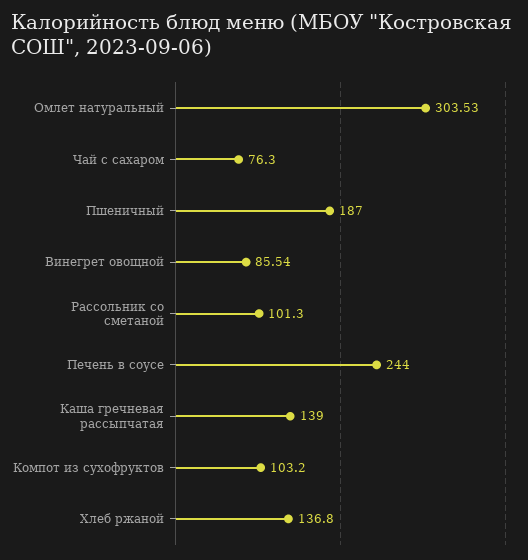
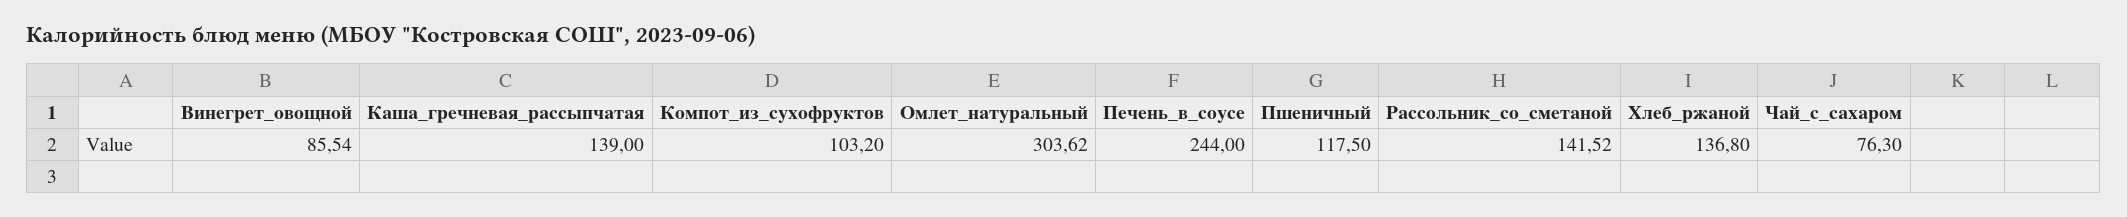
  {
-   "Омлет натуральный": 303.53,
+   "Омлет натуральный": 303.62,
    "Чай с сахаром": 76.3,
-   "Пшеничный": 187,
+   "Пшеничный": 117.5,
    "Винегрет овощной": 85.54,
-   "Рассольник со сметаной": 101.3,
+   "Рассольник со сметаной": 141.52,
    "Печень в соусе": 244,
    "Каша гречневая рассыпчатая": 139,
    "Компот из сухофруктов": 103.2,
    "Хлеб ржаной": 136.8
  }

